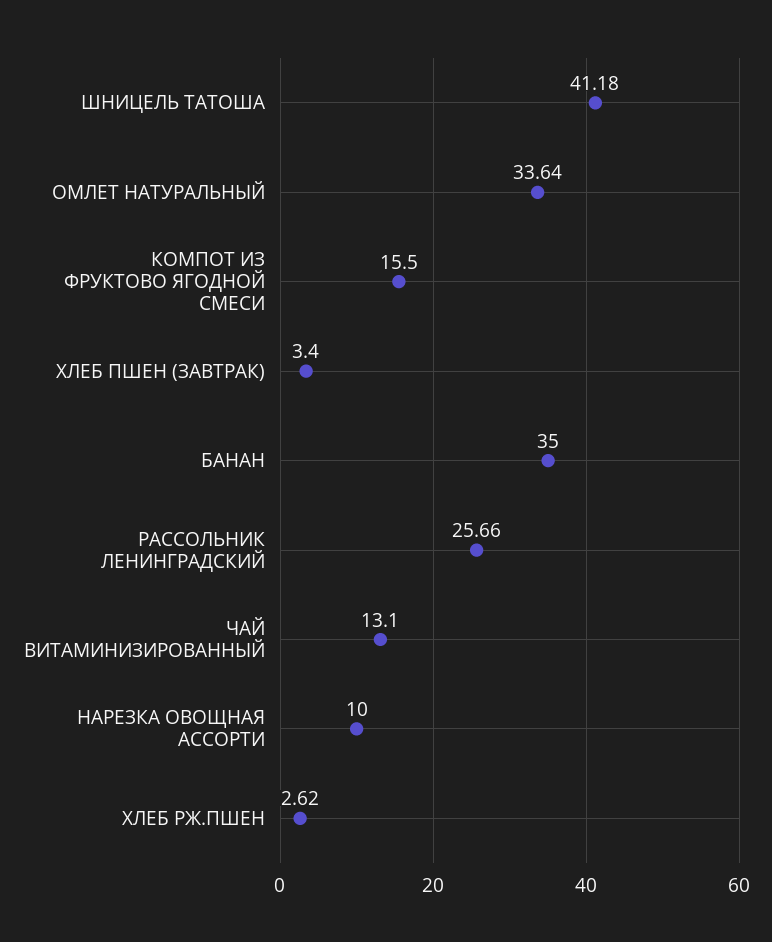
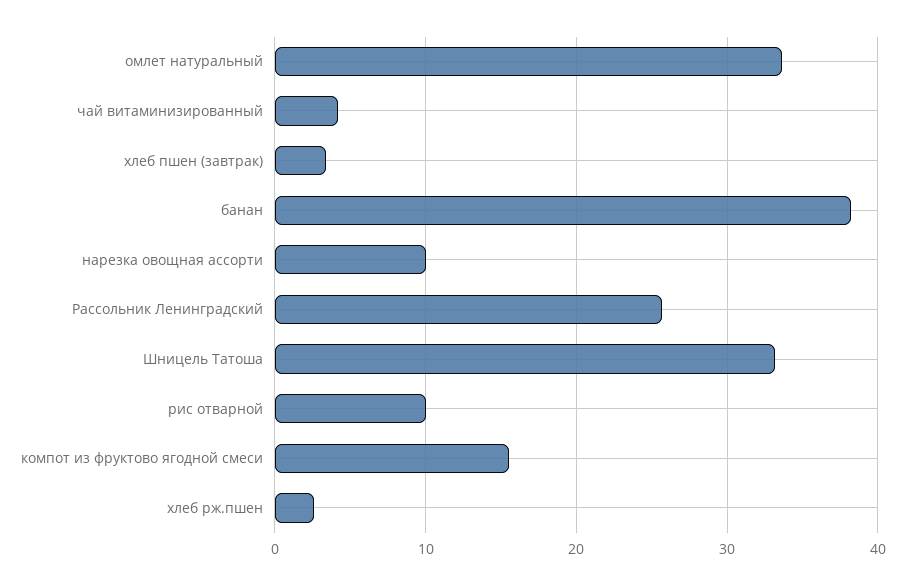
  {
-   "ШНИЦЕЛЬ ТАТОША": 41.18,
+   "ШНИЦЕЛЬ ТАТОША": 33,
    "ОМЛЕТ НАТУРАЛЬНЫЙ": 33.64,
    "КОМПОТ ИЗ ФРУКТОВО ЯГОДНОЙ СМЕСИ": 15.5,
    "ХЛЕБ ПШЕН (ЗАВТРАК)": 3.4,
-   "БАНАН": 35,
+   "БАНАН": 38,
    "РАССОЛЬНИК ЛЕНИНГРАДСКИЙ": 25.66,
-   "ЧАЙ ВИТАМИНИЗИРОВАННЫЙ": 13.1,
+   "ЧАЙ ВИТАМИНИЗИРОВАННЫЙ": 4,
    "НАРЕЗКА ОВОЩНАЯ АССОРТИ": 10,
-   "ХЛЕБ РЖ.ПШЕН": 2.62
+   "ХЛЕБ РЖ.ПШЕН": 2.62,
+   "рис отварной": 10
  }

